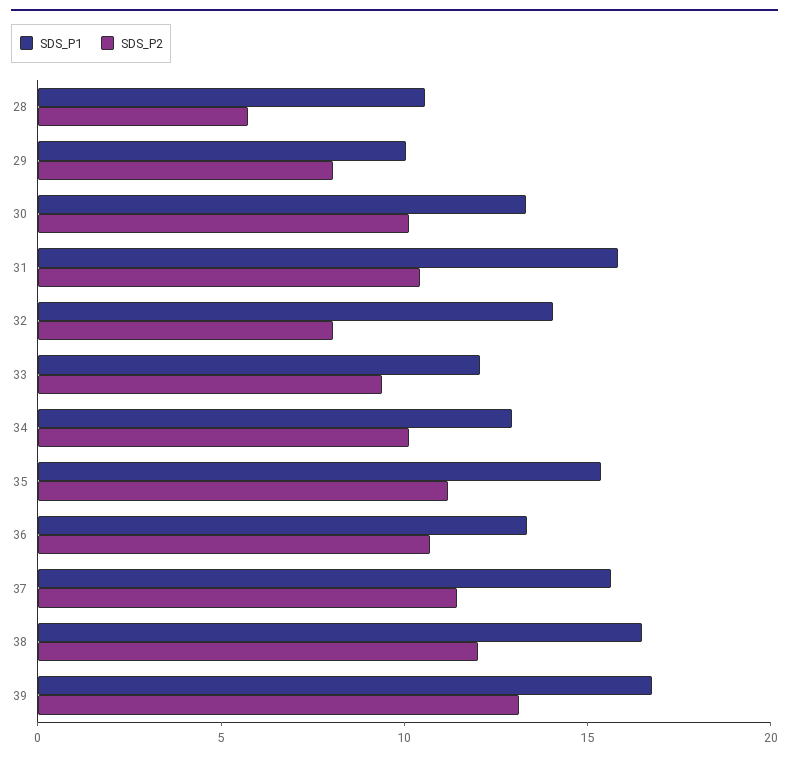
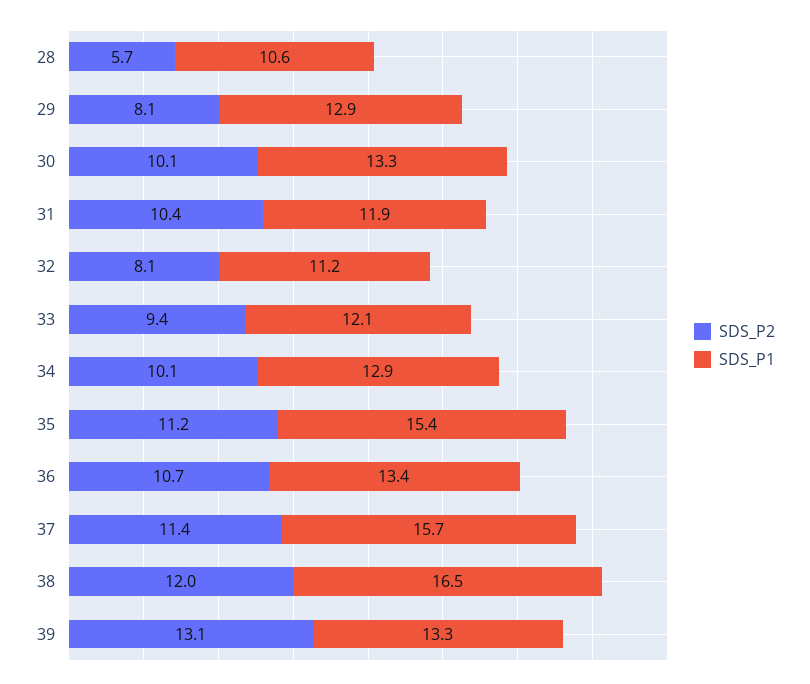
  {
    "SDS_P1": {
      "28": 10.6,
-     "29": 10,
+     "29": 12.9,
      "30": 13.3,
-     "31": 16,
+     "31": 11.9,
-     "32": 14,
+     "32": 11.2,
      "33": 12.1,
      "34": 12.9,
      "35": 15.4,
      "36": 13.4,
      "37": 15.7,
      "38": 16.5,
-     "39": 17
+     "39": 13.3
    },
    "SDS_P2": {
      "28": 5.7,
      "29": 8.1,
      "30": 10.1,
      "31": 10.4,
      "32": 8.1,
      "33": 9.4,
      "34": 10.1,
      "35": 11.2,
      "36": 10.7,
      "37": 11.4,
      "38": 12,
      "39": 13.1
    }
  }

